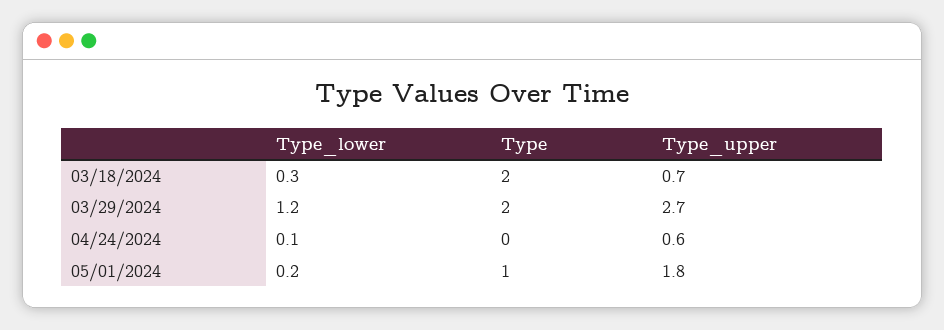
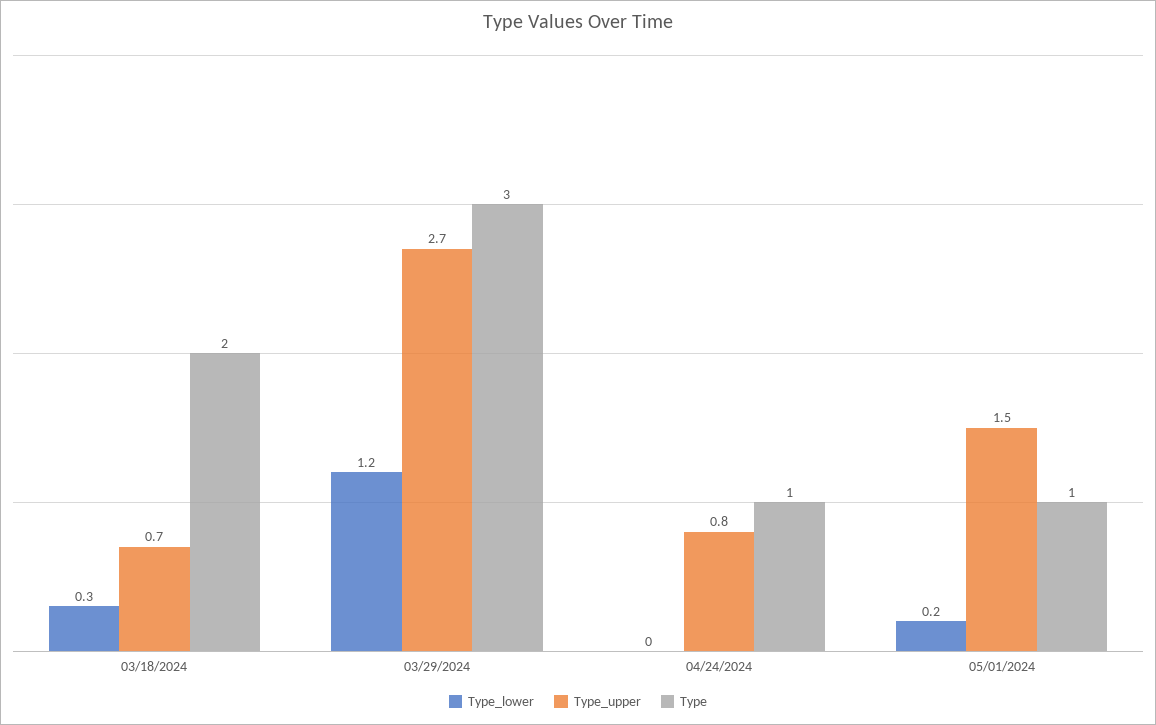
  {
    "Type_lower": {
      "03/18/2024": 0.3,
      "03/29/2024": 1.2,
-     "04/24/2024": 0.1,
+     "04/24/2024": 0,
      "05/01/2024": 0.2
    },
    "Type": {
      "03/18/2024": 2,
-     "03/29/2024": 2,
+     "03/29/2024": 3,
-     "04/24/2024": 0,
+     "04/24/2024": 1,
      "05/01/2024": 1
    },
    "Type_upper": {
      "03/18/2024": 0.7,
      "03/29/2024": 2.7,
-     "04/24/2024": 0.6,
+     "04/24/2024": 0.8,
-     "05/01/2024": 1.8
+     "05/01/2024": 1.5
    }
  }

